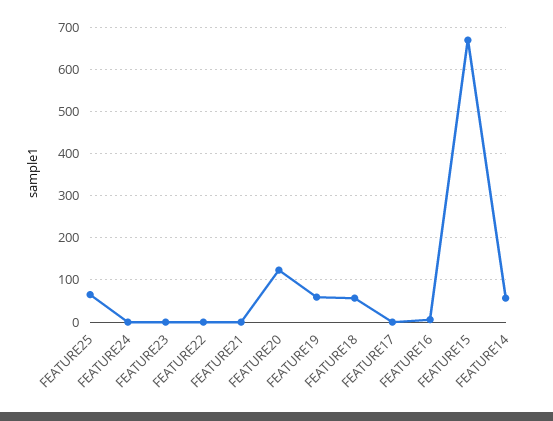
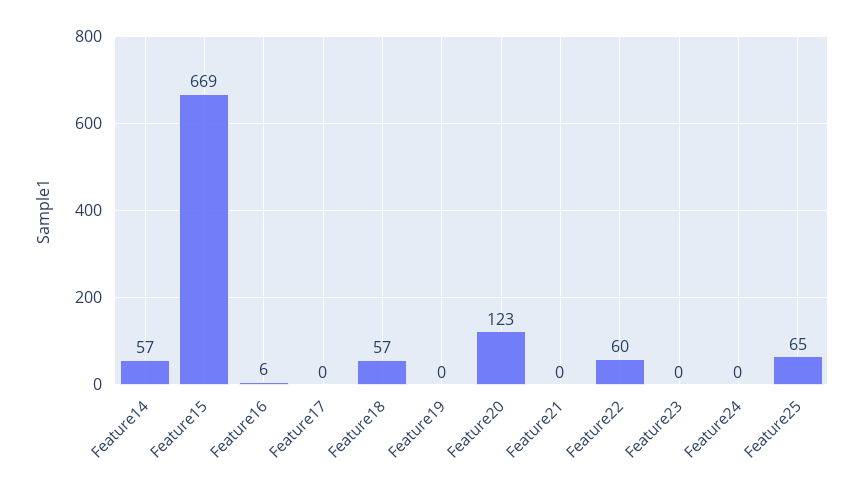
  {
    "FEATURE25": 65,
    "FEATURE24": 0,
    "FEATURE23": 0,
-   "FEATURE22": 0,
+   "FEATURE22": 60,
    "FEATURE21": 0,
    "FEATURE20": 123,
-   "FEATURE19": 60,
+   "FEATURE19": 0,
    "FEATURE18": 57,
    "FEATURE17": 0,
    "FEATURE16": 6,
    "FEATURE15": 669,
    "FEATURE14": 57
  }

